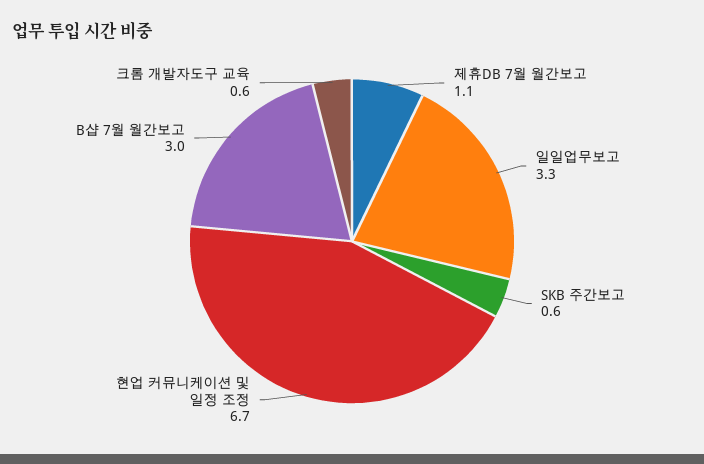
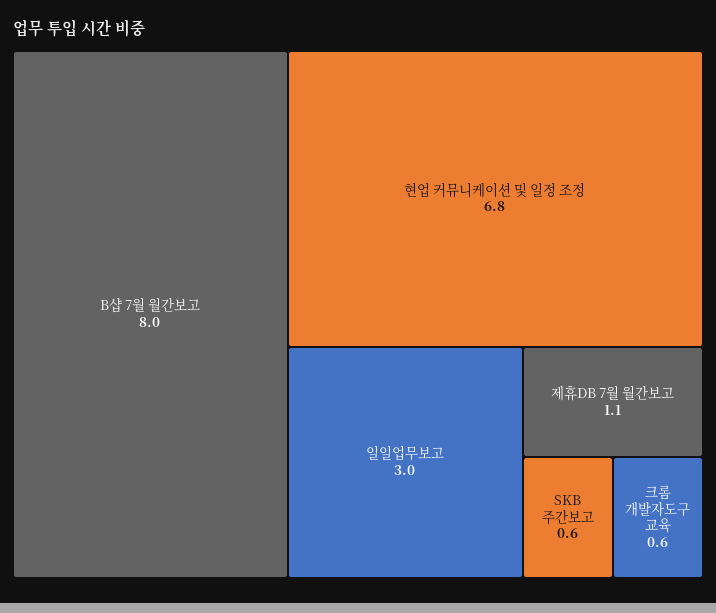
  {
    "제휴DB 7월 월간보고": 1.1,
-   "일일업무보고": 3.3,
+   "일일업무보고": 3,
    "SKB 주간보고": 0.6,
-   "현업 커뮤니케이션 및 일정 조정": 6.7,
+   "현업 커뮤니케이션 및 일정 조정": 6.8,
-   "B샵 7월 월간보고": 3,
+   "B샵 7월 월간보고": 8,
    "크롬 개발자도구 교육": 0.6
  }

